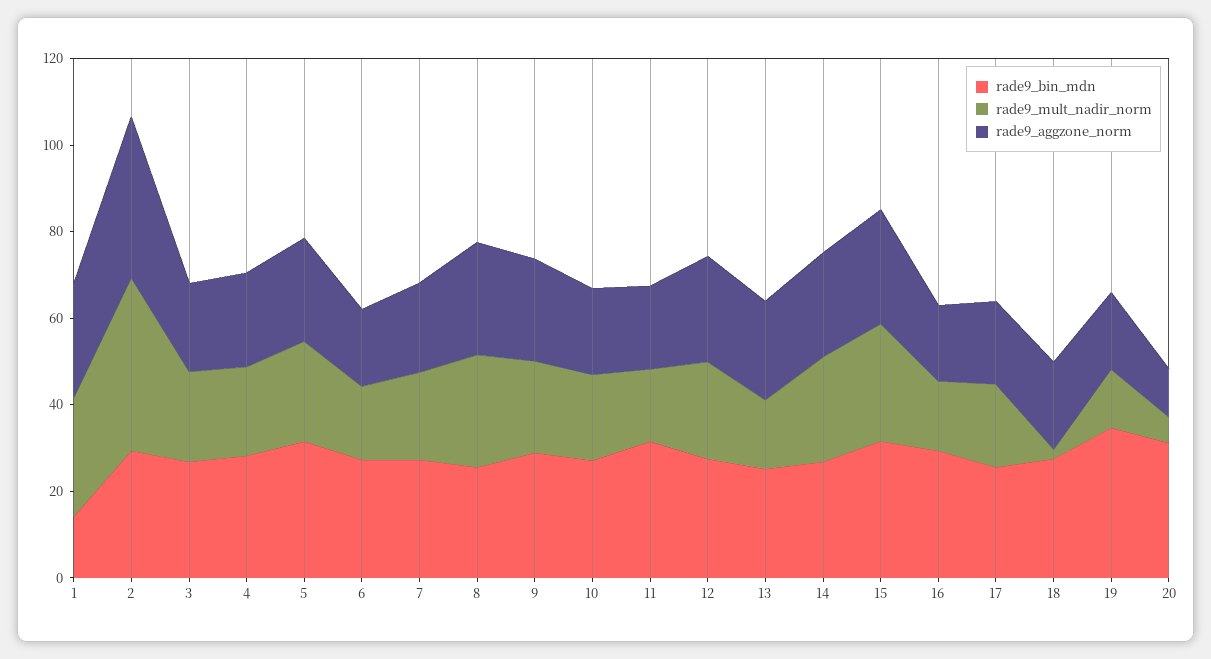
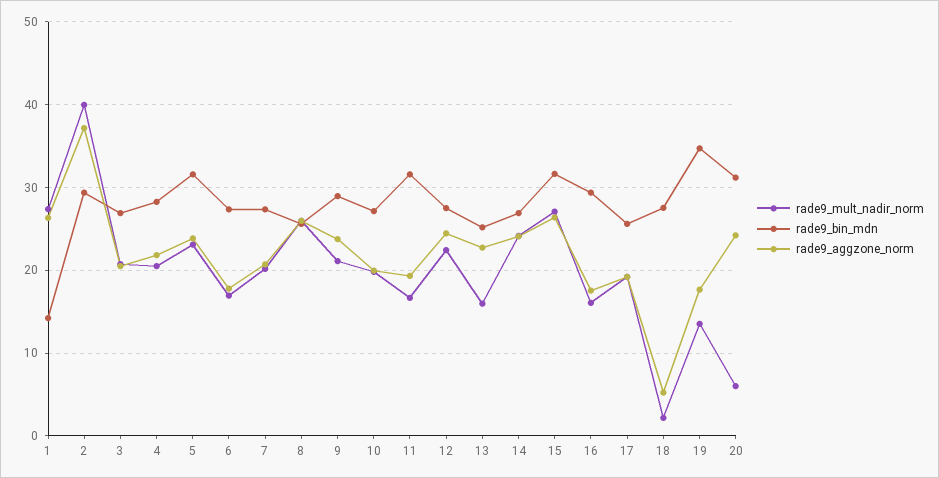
  {
    "rade9_bin_mdn": {
      "1": 14,
      "2": 29,
      "3": 27,
      "4": 28,
      "5": 32,
      "6": 27,
      "7": 27,
      "8": 26,
      "9": 29,
      "10": 27,
      "11": 32,
      "12": 28,
      "13": 25,
      "14": 27,
      "15": 32,
      "16": 29,
      "17": 26,
      "18": 28,
      "19": 35,
      "20": 31
    },
    "rade9_mult_nadir_norm": {
      "1": 27,
      "2": 40,
      "3": 21,
      "4": 21,
      "5": 23,
      "6": 17,
      "7": 20,
      "8": 26,
      "9": 21,
      "10": 20,
      "11": 17,
      "12": 22,
      "13": 16,
      "14": 24,
      "15": 27,
      "16": 16,
      "17": 19,
      "18": 2,
      "19": 14,
      "20": 6
    },
    "rade9_aggzone_norm": {
      "1": 26,
      "2": 37,
      "3": 21,
      "4": 22,
      "5": 24,
      "6": 18,
      "7": 21,
      "8": 26,
      "9": 24,
      "10": 20,
      "11": 19,
      "12": 24,
      "13": 23,
      "14": 24,
      "15": 26,
      "16": 18,
      "17": 19,
-     "18": 20,
+     "18": 5,
      "19": 18,
-     "20": 10
+     "20": 24
    }
  }

